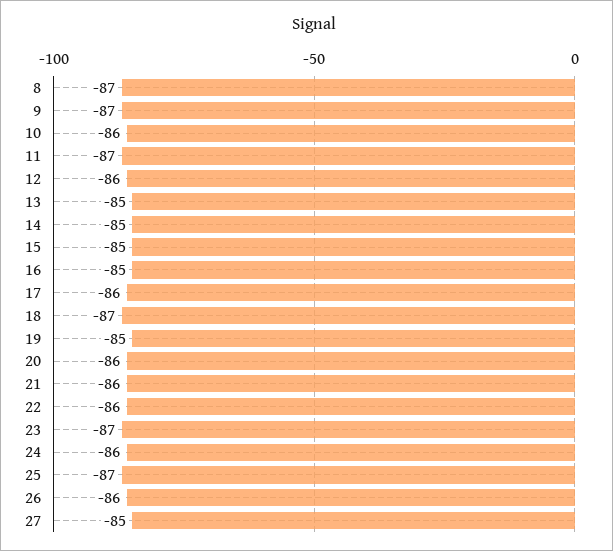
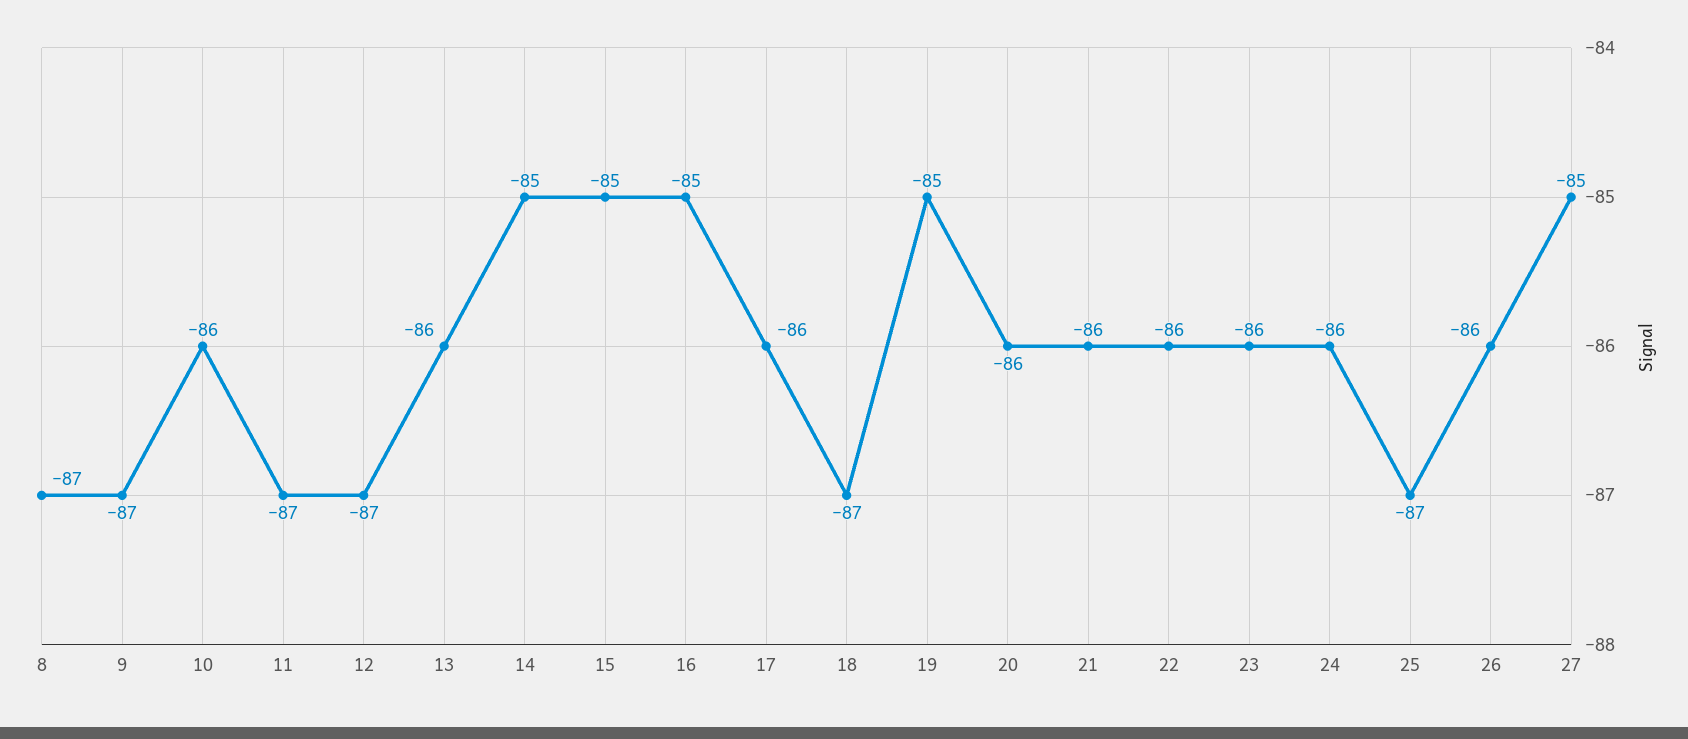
  {
    "8": -87,
    "9": -87,
    "10": -86,
    "11": -87,
-   "12": -86,
+   "12": -87,
-   "13": -85,
+   "13": -86,
    "14": -85,
    "15": -85,
    "16": -85,
    "17": -86,
    "18": -87,
    "19": -85,
    "20": -86,
    "21": -86,
    "22": -86,
-   "23": -87,
+   "23": -86,
    "24": -86,
    "25": -87,
    "26": -86,
    "27": -85
  }

